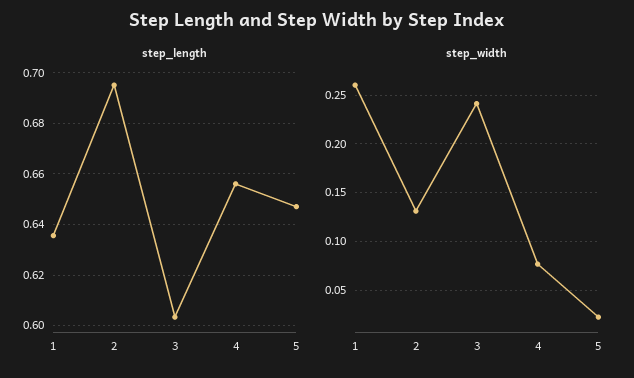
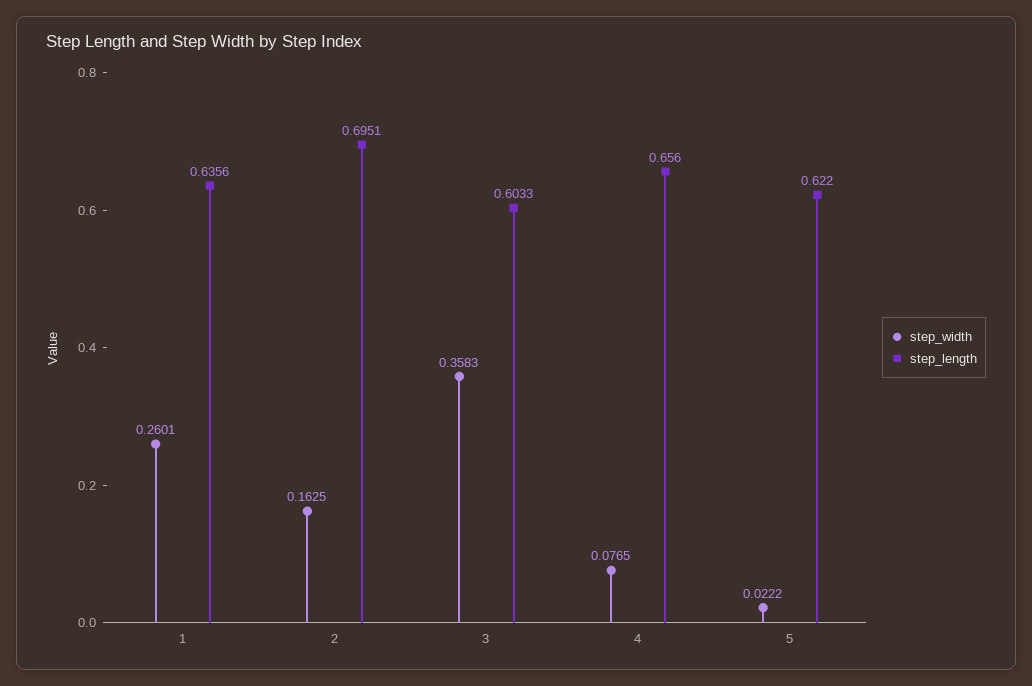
  {
    "step_length": {
      "1": 0.6356,
      "2": 0.6951,
      "3": 0.6033,
      "4": 0.656,
-     "5": 0.6475
+     "5": 0.622
    },
    "step_width": {
      "1": 0.2601,
-     "2": 0.13,
+     "2": 0.1625,
-     "3": 0.24,
+     "3": 0.3583,
      "4": 0.0765,
      "5": 0.0222
    }
  }

